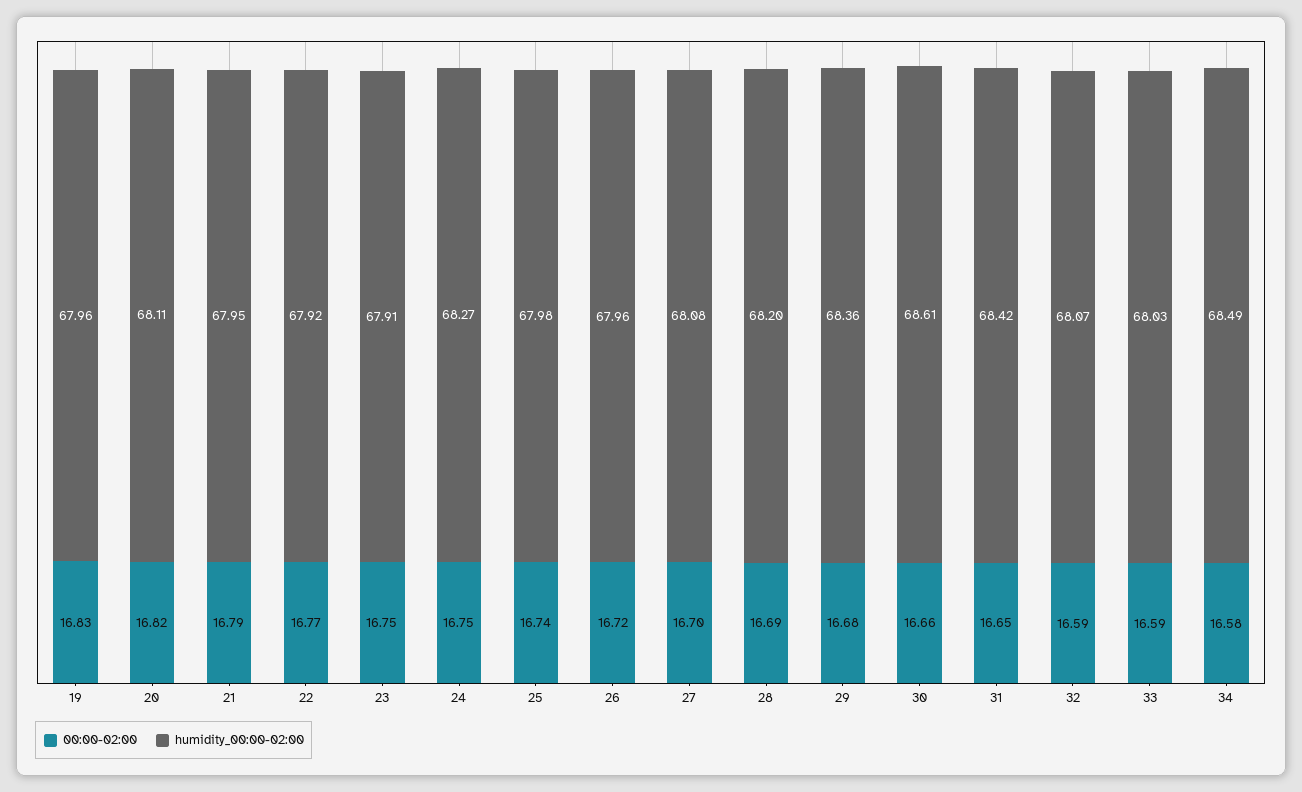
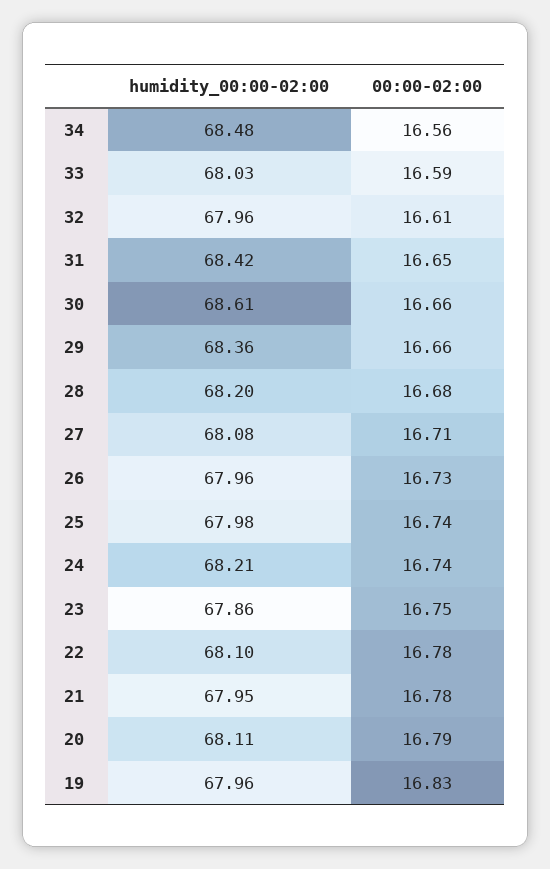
  {
    "00:00-02:00": {
      "19": 16.83,
-     "20": 16.82,
+     "20": 16.79,
-     "21": 16.79,
+     "21": 16.78,
-     "22": 16.77,
+     "22": 16.78,
      "23": 16.75,
-     "24": 16.75,
+     "24": 16.74,
      "25": 16.74,
-     "26": 16.72,
+     "26": 16.73,
-     "27": 16.7,
+     "27": 16.71,
-     "28": 16.69,
+     "28": 16.68,
-     "29": 16.68,
+     "29": 16.66,
      "30": 16.66,
      "31": 16.65,
-     "32": 16.59,
+     "32": 16.61,
      "33": 16.59,
-     "34": 16.58
+     "34": 16.56
    },
    "humidity_00:00-02:00": {
      "19": 67.96,
      "20": 68.11,
      "21": 67.95,
-     "22": 67.92,
+     "22": 68.1,
-     "23": 67.91,
+     "23": 67.86,
-     "24": 68.27,
+     "24": 68.21,
      "25": 67.98,
      "26": 67.96,
      "27": 68.08,
      "28": 68.2,
      "29": 68.36,
      "30": 68.61,
      "31": 68.42,
-     "32": 68.07,
+     "32": 67.96,
      "33": 68.03,
-     "34": 68.49
+     "34": 68.48
    }
  }

